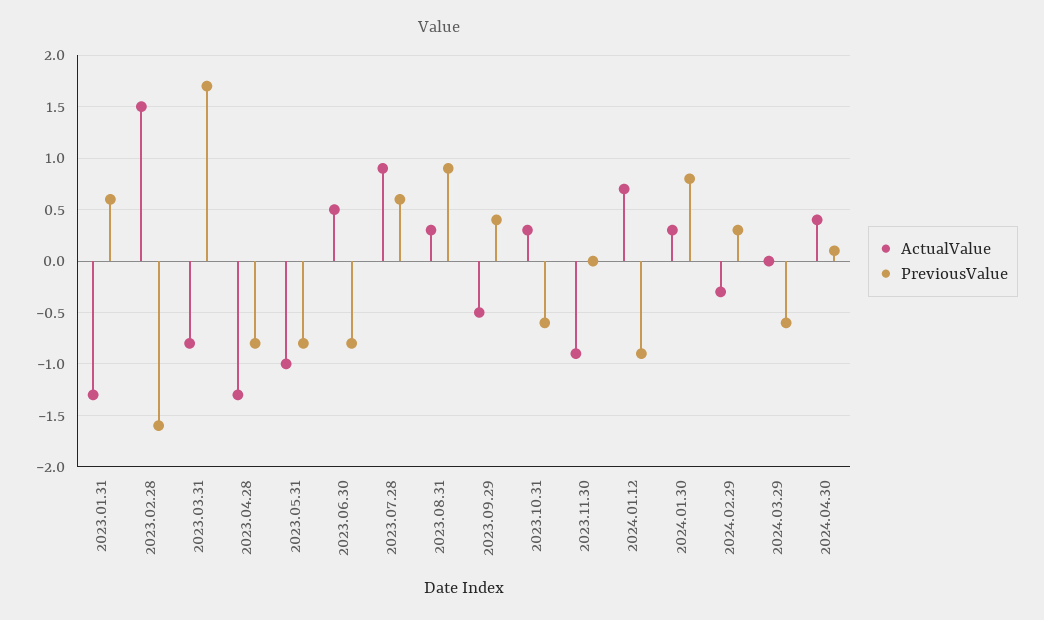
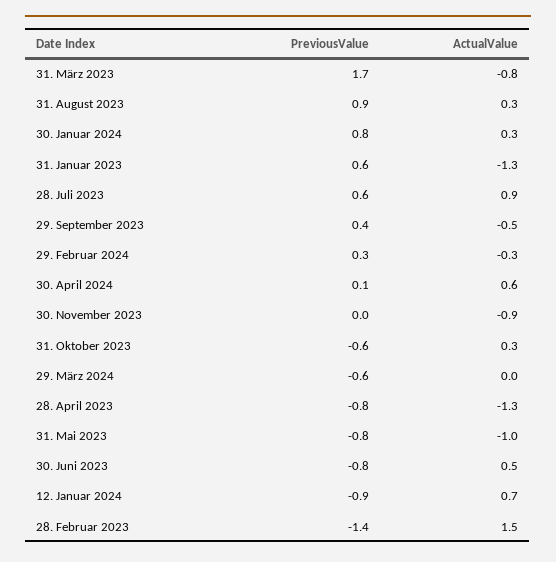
  {
    "ActualValue": {
      "2023.01.31": -1.3,
      "2023.02.28": 1.5,
      "2023.03.31": -0.8,
      "2023.04.28": -1.3,
      "2023.05.31": -1,
      "2023.06.30": 0.5,
      "2023.07.28": 0.9,
      "2023.08.31": 0.3,
      "2023.09.29": -0.5,
      "2023.10.31": 0.3,
      "2023.11.30": -0.9,
      "2024.01.12": 0.7,
      "2024.01.30": 0.3,
      "2024.02.29": -0.3,
      "2024.03.29": 0,
-     "2024.04.30": 0.4
+     "2024.04.30": 0.6
    },
    "PreviousValue": {
      "2023.01.31": 0.6,
-     "2023.02.28": -1.6,
+     "2023.02.28": -1.4,
      "2023.03.31": 1.7,
      "2023.04.28": -0.8,
      "2023.05.31": -0.8,
      "2023.06.30": -0.8,
      "2023.07.28": 0.6,
      "2023.08.31": 0.9,
      "2023.09.29": 0.4,
      "2023.10.31": -0.6,
      "2023.11.30": 0,
      "2024.01.12": -0.9,
      "2024.01.30": 0.8,
      "2024.02.29": 0.3,
      "2024.03.29": -0.6,
      "2024.04.30": 0.1
    }
  }

